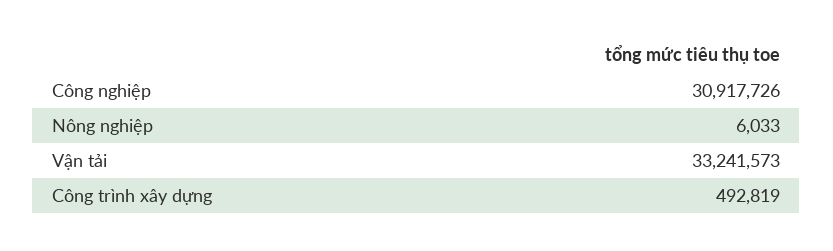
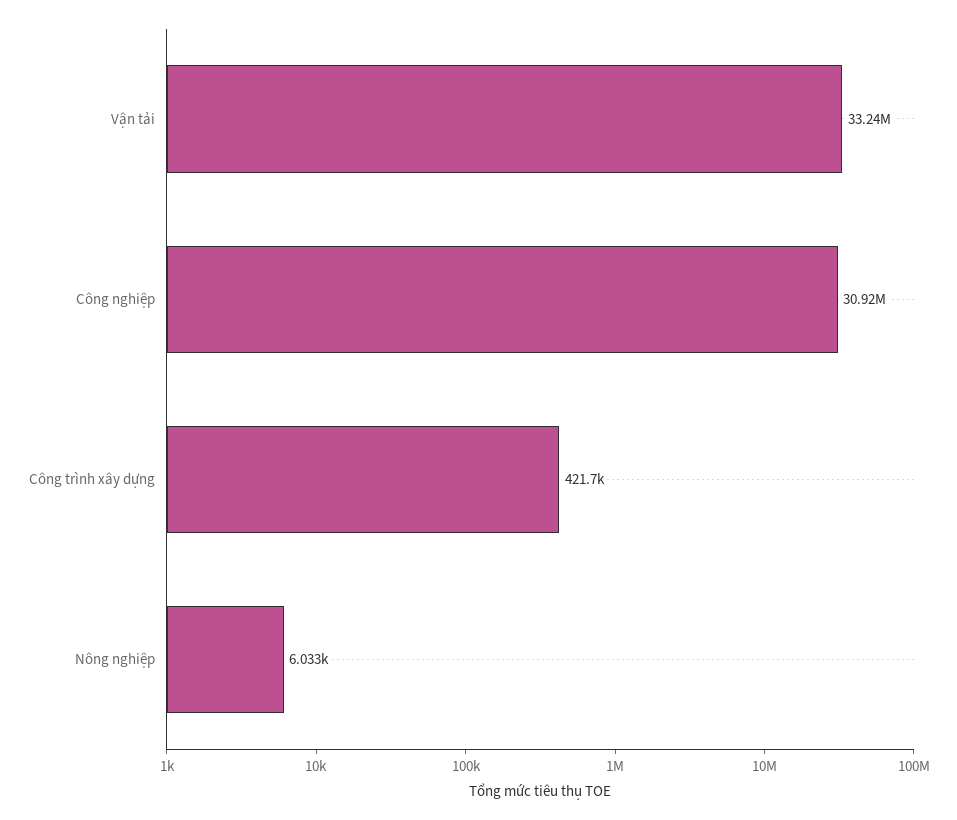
  {
    "Công nghiệp": 30917726,
    "Nông nghiệp": 6033,
    "Vận tải": 33241573,
-   "Công trình xây dựng": 492819
+   "Công trình xây dựng": 421700
  }

